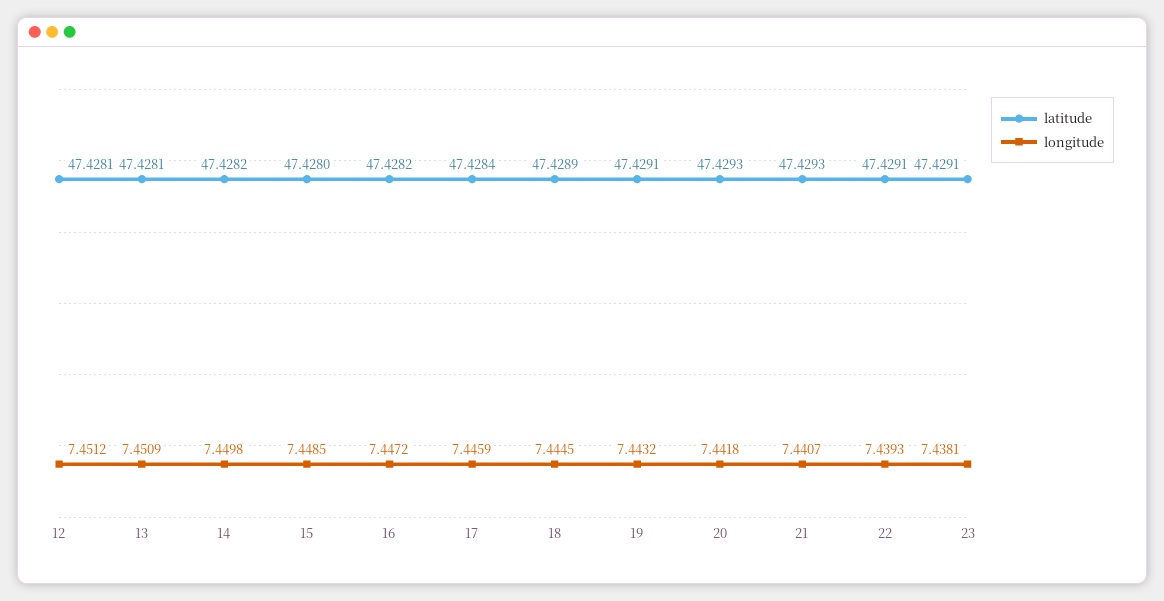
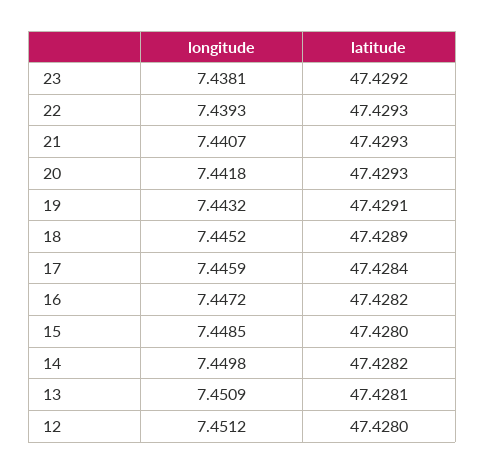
  {
    "latitude": {
-     "12": 47.4281,
+     "12": 47.428,
      "13": 47.4281,
      "14": 47.4282,
      "15": 47.428,
      "16": 47.4282,
      "17": 47.4284,
      "18": 47.4289,
      "19": 47.4291,
      "20": 47.4293,
      "21": 47.4293,
-     "22": 47.4291,
+     "22": 47.4293,
-     "23": 47.4291
+     "23": 47.4292
    },
    "longitude": {
      "12": 7.4512,
      "13": 7.4509,
      "14": 7.4498,
      "15": 7.4485,
      "16": 7.4472,
      "17": 7.4459,
-     "18": 7.4445,
+     "18": 7.4452,
      "19": 7.4432,
      "20": 7.4418,
      "21": 7.4407,
      "22": 7.4393,
      "23": 7.4381
    }
  }

